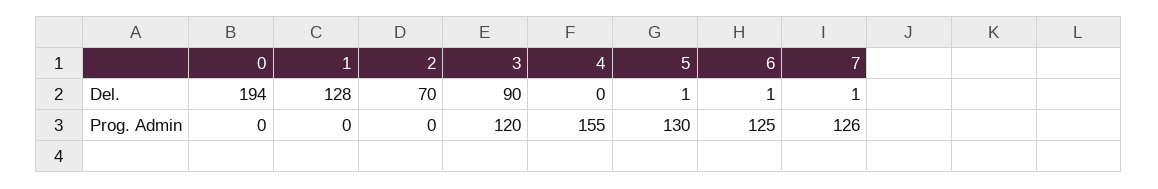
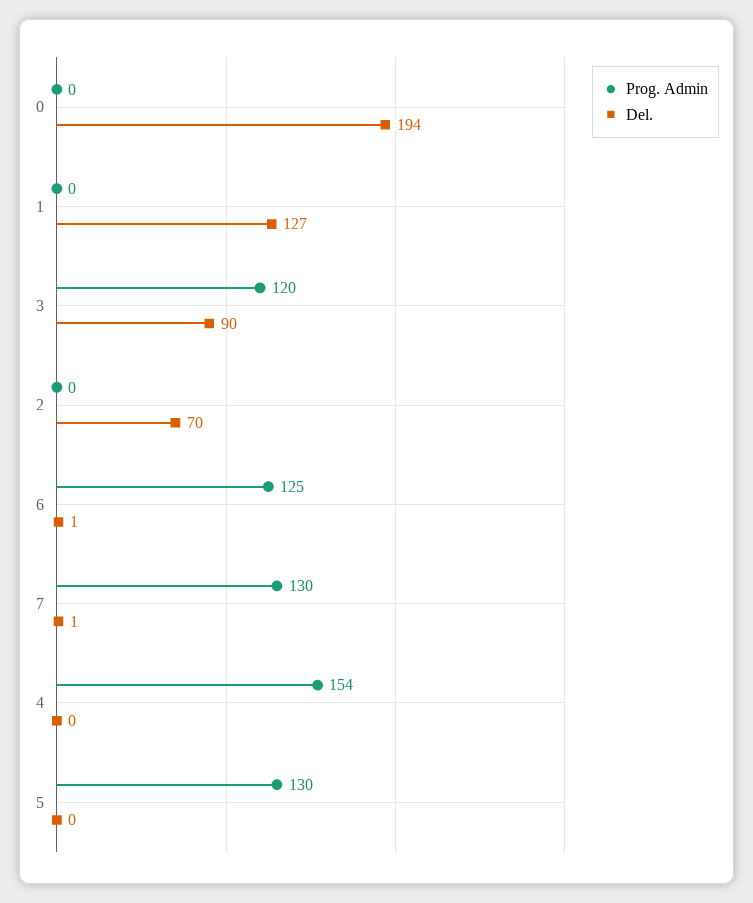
  {
    "Del.": {
      "0": 194,
-     "1": 128,
+     "1": 127,
      "2": 70,
      "3": 90,
      "4": 0,
-     "5": 1,
+     "5": 0,
      "6": 1,
      "7": 1
    },
    "Prog. Admin": {
      "0": 0,
      "1": 0,
      "2": 0,
      "3": 120,
-     "4": 155,
+     "4": 154,
      "5": 130,
      "6": 125,
-     "7": 126
+     "7": 130
    }
  }

